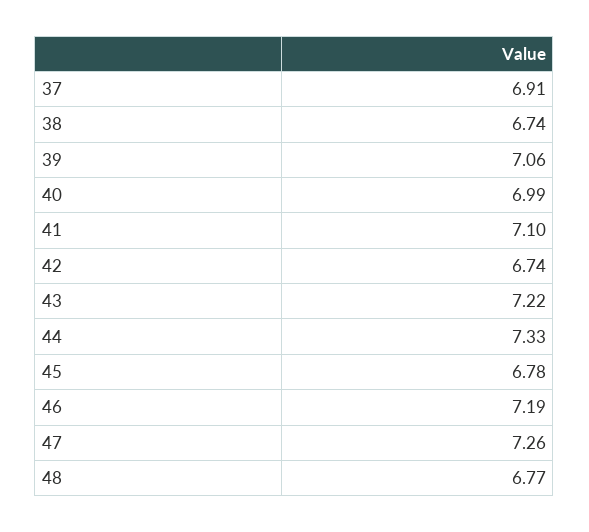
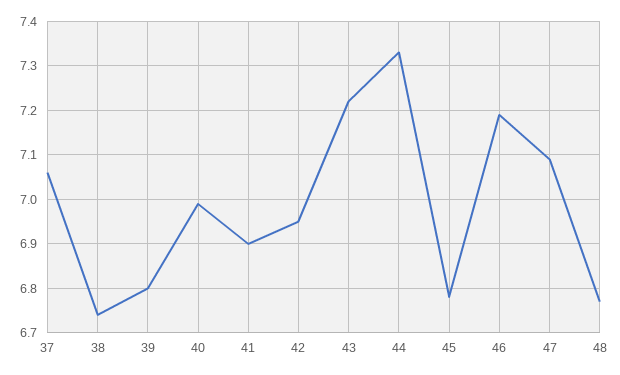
  {
-   "37": 6.91,
+   "37": 7.05,
    "38": 6.74,
-   "39": 7.06,
+   "39": 6.8,
    "40": 6.99,
-   "41": 7.1,
+   "41": 6.9,
-   "42": 6.74,
+   "42": 6.95,
    "43": 7.22,
    "44": 7.33,
    "45": 6.78,
    "46": 7.19,
-   "47": 7.26,
+   "47": 7.1,
    "48": 6.77
  }

